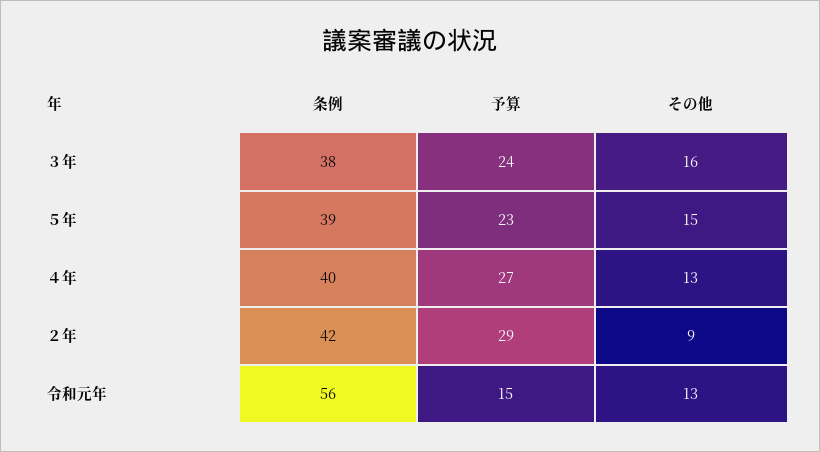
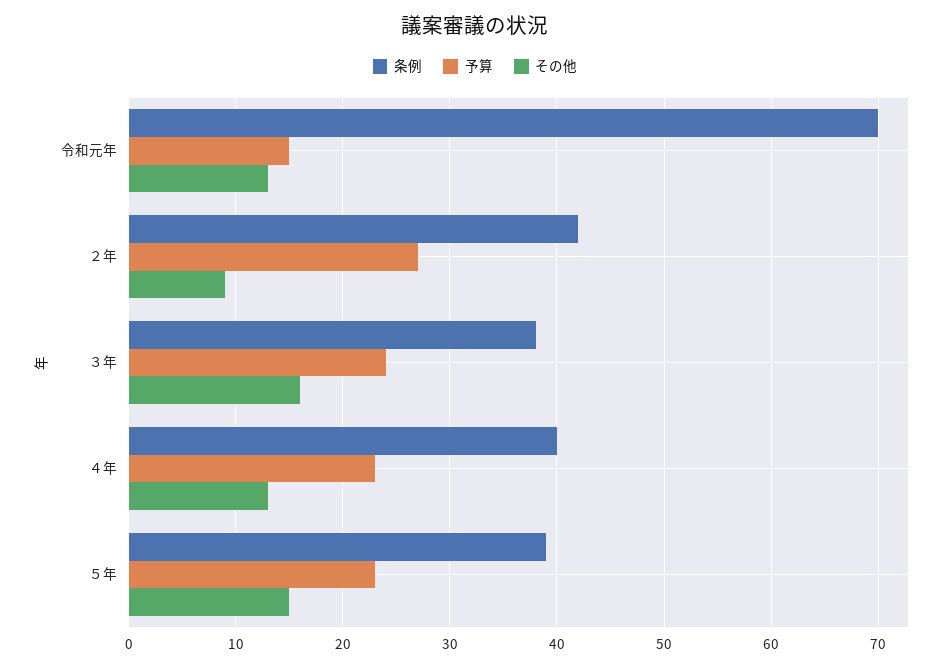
  {
    "条例": {
      "３年": 38,
      "５年": 39,
      "４年": 40,
      "２年": 42,
-     "令和元年": 56
+     "令和元年": 70
    },
    "予算": {
      "３年": 24,
      "５年": 23,
-     "４年": 27,
+     "４年": 23,
-     "２年": 29,
+     "２年": 27,
      "令和元年": 15
    },
    "その他": {
      "３年": 16,
      "５年": 15,
      "４年": 13,
      "２年": 9,
      "令和元年": 13
    }
  }

